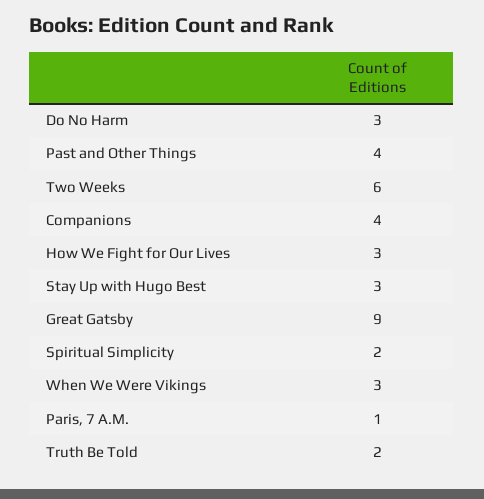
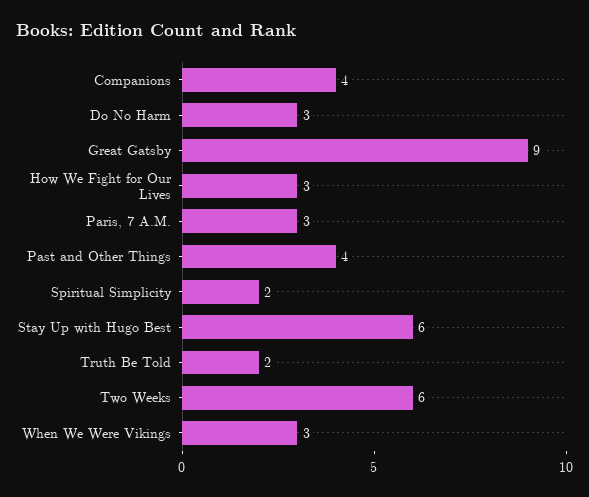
  {
    "Do No Harm": 3,
    "Past and Other Things": 4,
    "Two Weeks": 6,
    "Companions": 4,
    "How We Fight for Our Lives": 3,
-   "Stay Up with Hugo Best": 3,
+   "Stay Up with Hugo Best": 6,
    "Great Gatsby": 9,
    "Spiritual Simplicity": 2,
    "When We Were Vikings": 3,
-   "Paris, 7 A.M.": 1,
+   "Paris, 7 A.M.": 3,
    "Truth Be Told": 2
  }

